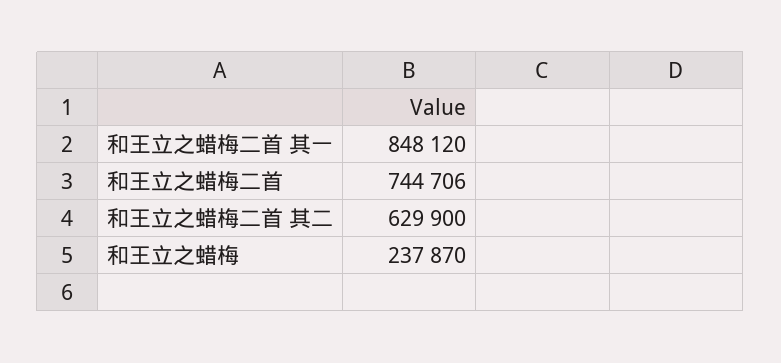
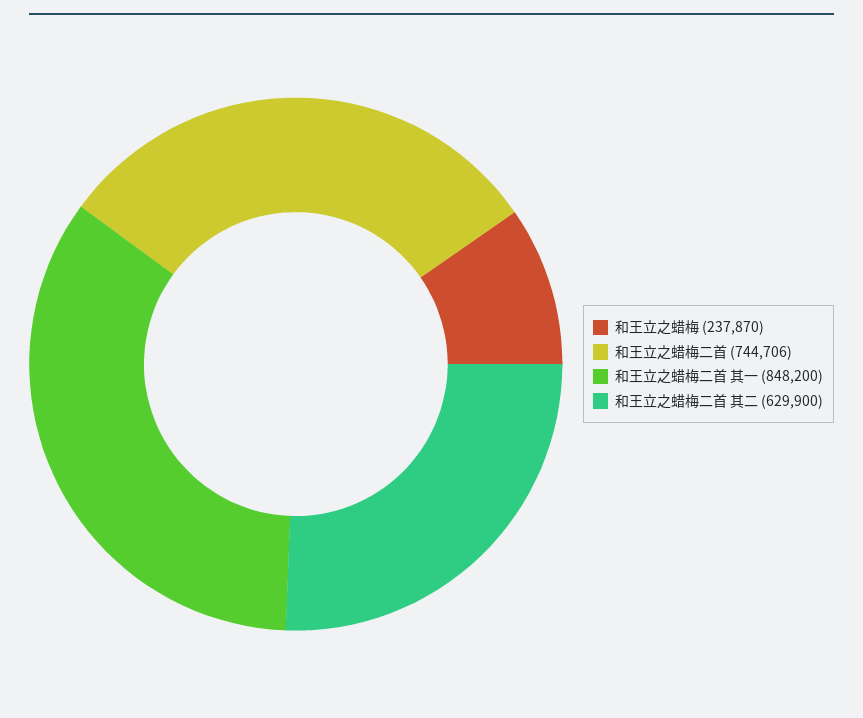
  {
-   "和王立之蜡梅二首 其一": 848120,
+   "和王立之蜡梅二首 其一": 848200,
    "和王立之蜡梅二首": 744706,
    "和王立之蜡梅二首 其二": 629900,
    "和王立之蜡梅": 237870
  }

